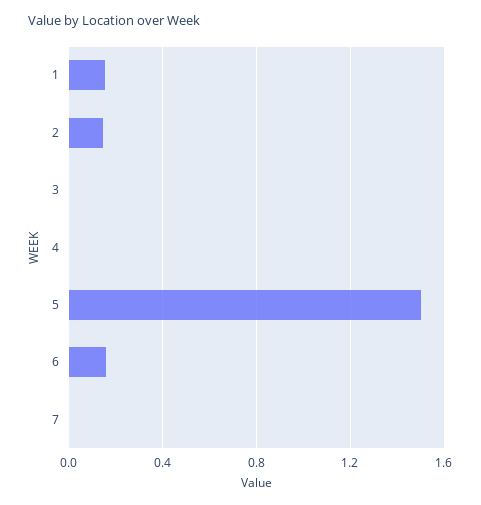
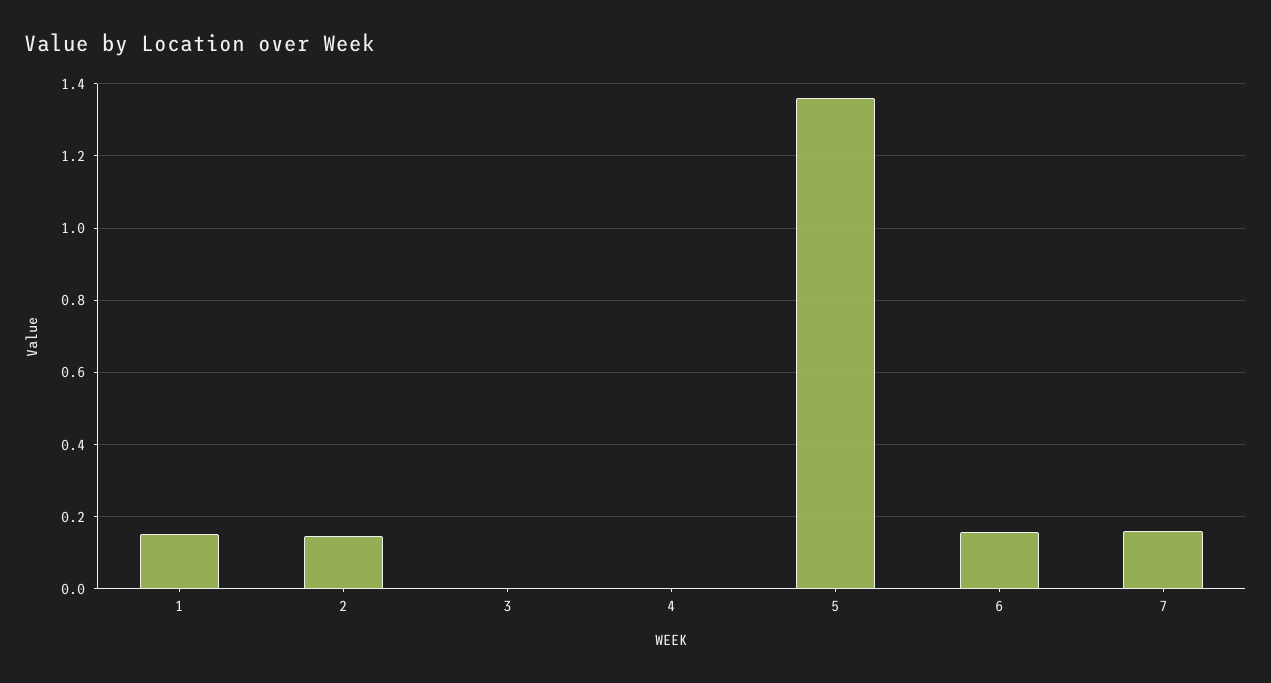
  {
    "1": 0.16,
    "2": 0.14,
    "3": 0,
    "4": 0,
-   "5": 1.5,
+   "5": 1.36,
    "6": 0.16,
-   "7": 0
+   "7": 0.16
  }

